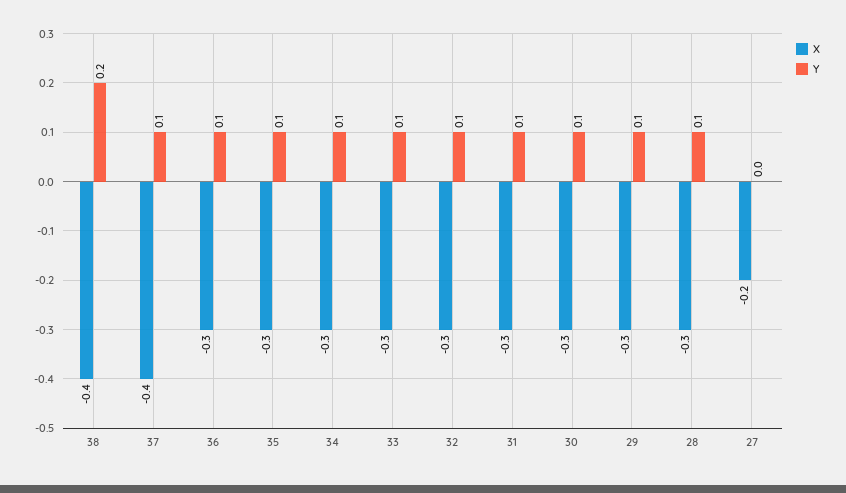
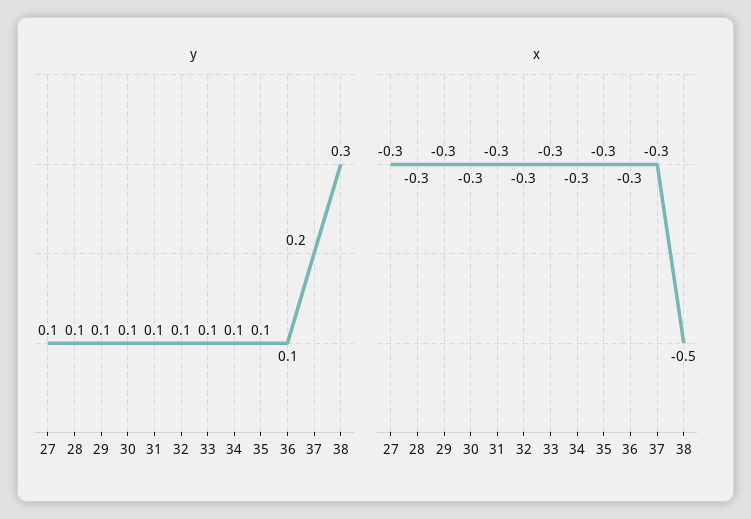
  {
    "X": {
-     "38": -0.4,
+     "38": -0.5,
-     "37": -0.4,
+     "37": -0.3,
      "36": -0.3,
      "35": -0.3,
      "34": -0.3,
      "33": -0.3,
      "32": -0.3,
      "31": -0.3,
      "30": -0.3,
      "29": -0.3,
      "28": -0.3,
-     "27": -0.2
+     "27": -0.3
    },
    "Y": {
-     "38": 0.2,
+     "38": 0.3,
-     "37": 0.1,
+     "37": 0.2,
      "36": 0.1,
      "35": 0.1,
      "34": 0.1,
      "33": 0.1,
      "32": 0.1,
      "31": 0.1,
      "30": 0.1,
      "29": 0.1,
      "28": 0.1,
-     "27": 0
+     "27": 0.1
    }
  }

